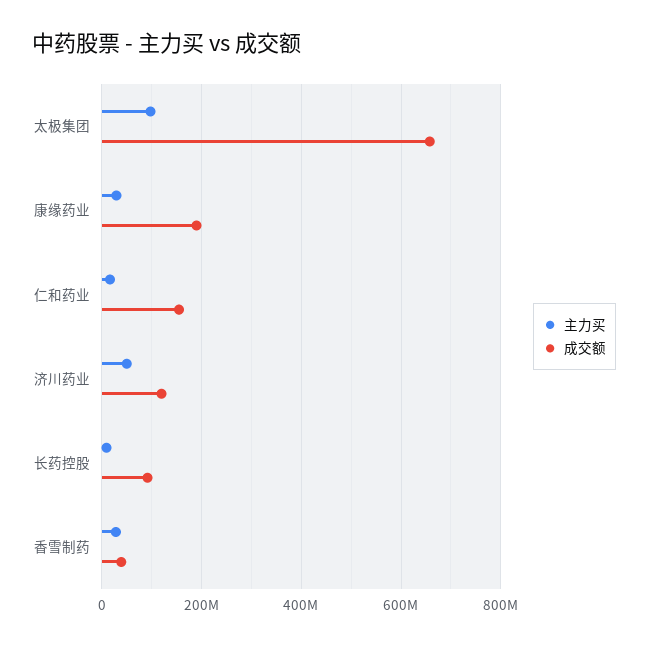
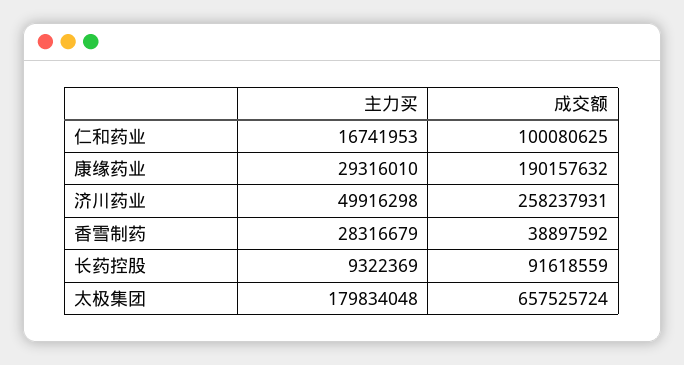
  {
    "主力买": {
-     "太极集团": 100000000,
+     "太极集团": 179834048,
      "康缘药业": 29316010,
      "仁和药业": 16741953,
      "济川药业": 49916298,
      "长药控股": 9322369,
      "香雪制药": 28316679
    },
    "成交额": {
      "太极集团": 657525724,
      "康缘药业": 190157632,
-     "仁和药业": 160000000,
+     "仁和药业": 100080625,
-     "济川药业": 120000000,
+     "济川药业": 258237931,
      "长药控股": 91618559,
      "香雪制药": 38897592
    }
  }

